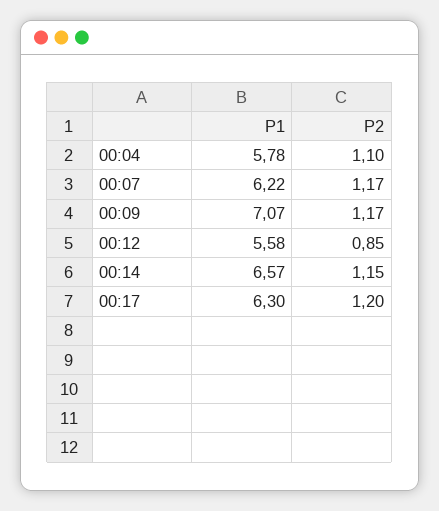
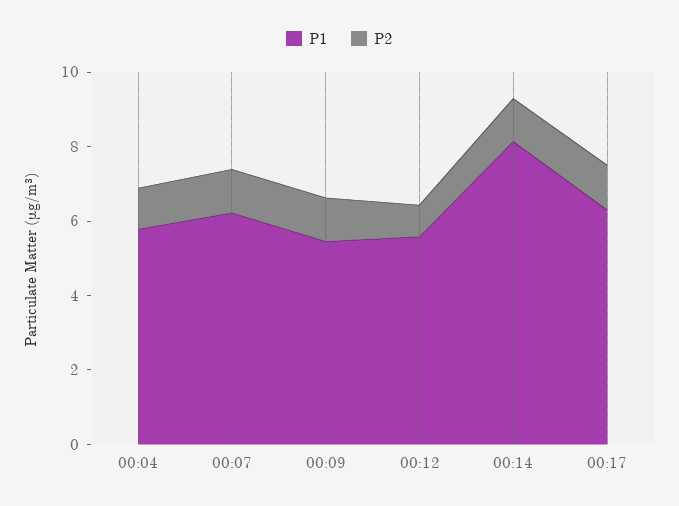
  {
    "P1": {
      "00:04": 5.78,
      "00:07": 6.22,
-     "00:09": 7.07,
+     "00:09": 5.5,
      "00:12": 5.58,
-     "00:14": 6.57,
+     "00:14": 8,
      "00:17": 6.3
    },
    "P2": {
      "00:04": 1.1,
      "00:07": 1.17,
      "00:09": 1.17,
      "00:12": 0.85,
      "00:14": 1.15,
      "00:17": 1.2
    }
  }

